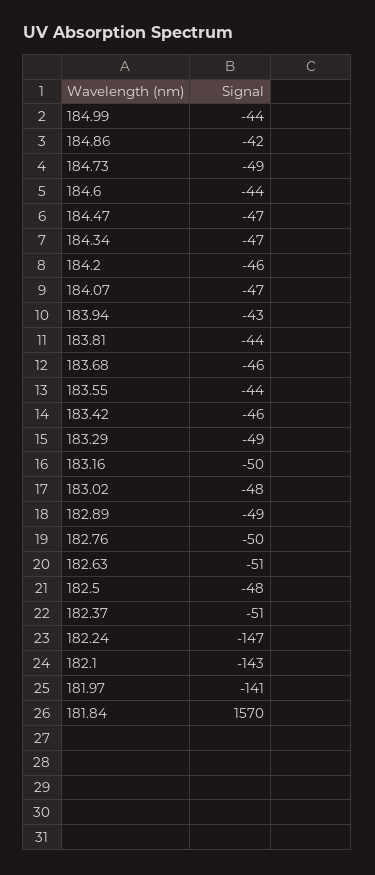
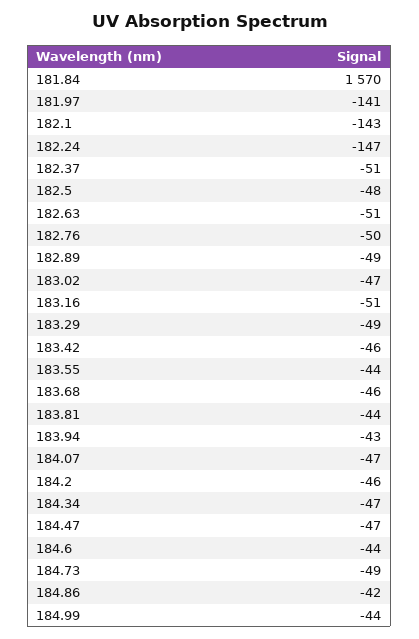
  {
    "184.99": -44,
    "184.86": -42,
    "184.73": -49,
    "184.6": -44,
    "184.47": -47,
    "184.34": -47,
    "184.2": -46,
    "184.07": -47,
    "183.94": -43,
    "183.81": -44,
    "183.68": -46,
    "183.55": -44,
    "183.42": -46,
    "183.29": -49,
-   "183.16": -50,
+   "183.16": -51,
-   "183.02": -48,
+   "183.02": -47,
    "182.89": -49,
    "182.76": -50,
    "182.63": -51,
    "182.5": -48,
    "182.37": -51,
    "182.24": -147,
    "182.1": -143,
    "181.97": -141,
    "181.84": 1570
  }

